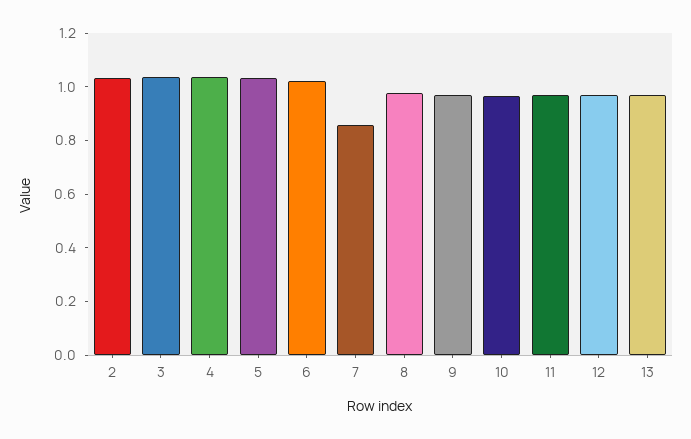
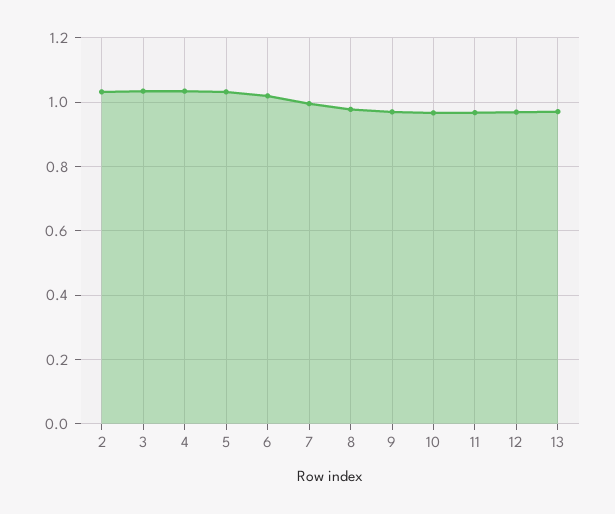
  {
    "2": 1.04,
    "3": 1.04,
    "4": 1.04,
    "5": 1.04,
    "6": 1.02,
-   "7": 0.85,
+   "7": 1,
    "8": 0.98,
    "9": 0.96,
    "10": 0.96,
    "11": 0.96,
    "12": 0.96,
    "13": 0.98
  }

